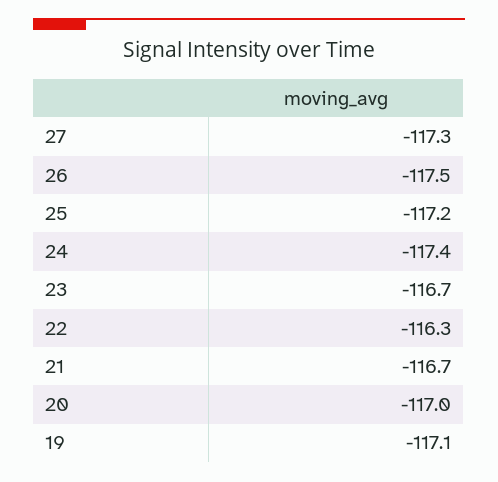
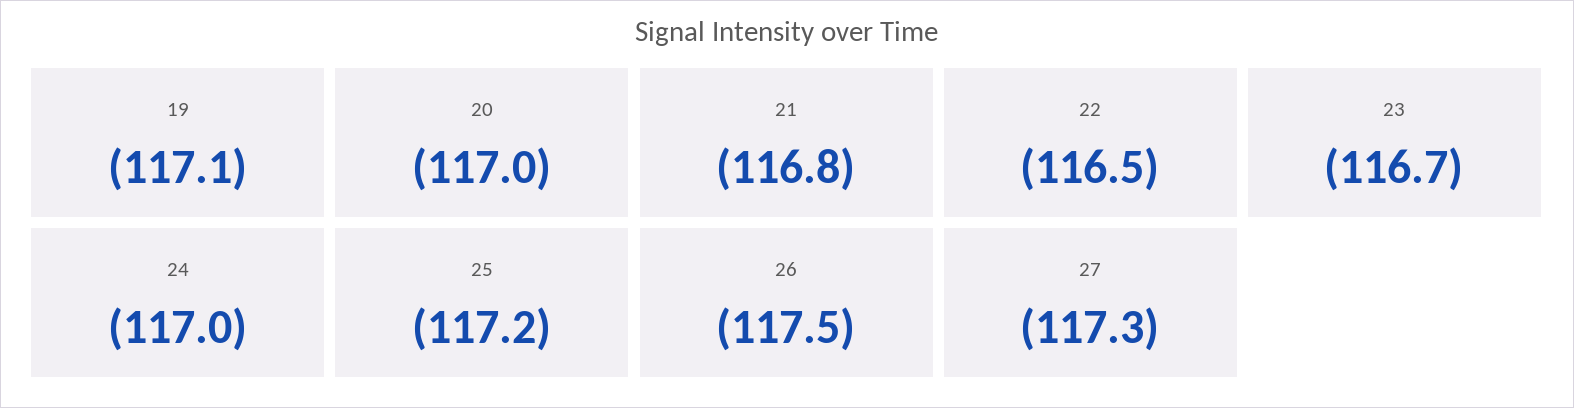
  {
    "27": -117.3,
    "26": -117.5,
    "25": -117.2,
-   "24": -117.4,
+   "24": -117,
    "23": -116.7,
-   "22": -116.3,
+   "22": -116.5,
-   "21": -116.7,
+   "21": -116.8,
    "20": -117,
    "19": -117.1
  }

